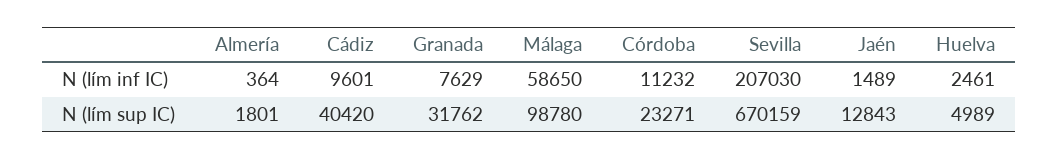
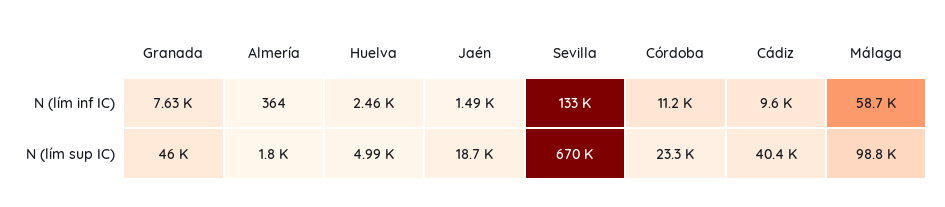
  {
    "Almería": {
      "N (lím inf IC)": 364,
      "N (lím sup IC)": 1801
    },
    "Cádiz": {
      "N (lím inf IC)": 9601,
      "N (lím sup IC)": 40420
    },
    "Granada": {
      "N (lím inf IC)": 7629,
-     "N (lím sup IC)": 31762
+     "N (lím sup IC)": 46000
    },
    "Málaga": {
      "N (lím inf IC)": 58650,
      "N (lím sup IC)": 98780
    },
    "Córdoba": {
      "N (lím inf IC)": 11232,
      "N (lím sup IC)": 23271
    },
    "Sevilla": {
-     "N (lím inf IC)": 207030,
+     "N (lím inf IC)": 133000,
      "N (lím sup IC)": 670159
    },
    "Jaén": {
      "N (lím inf IC)": 1489,
-     "N (lím sup IC)": 12843
+     "N (lím sup IC)": 18700
    },
    "Huelva": {
      "N (lím inf IC)": 2461,
      "N (lím sup IC)": 4989
    }
  }

